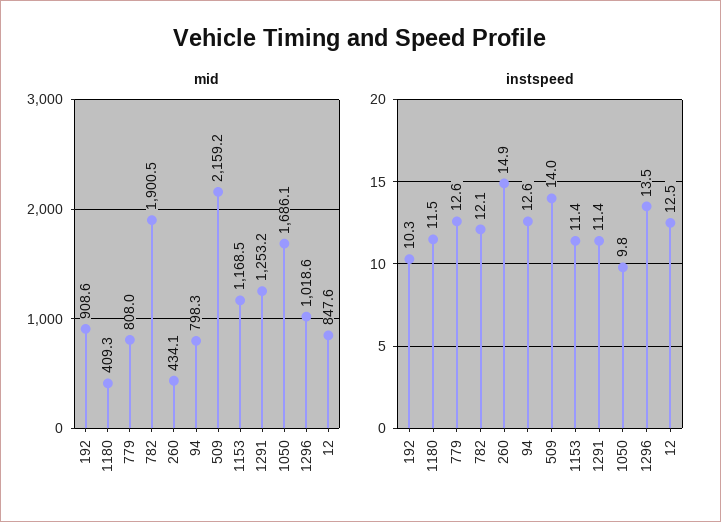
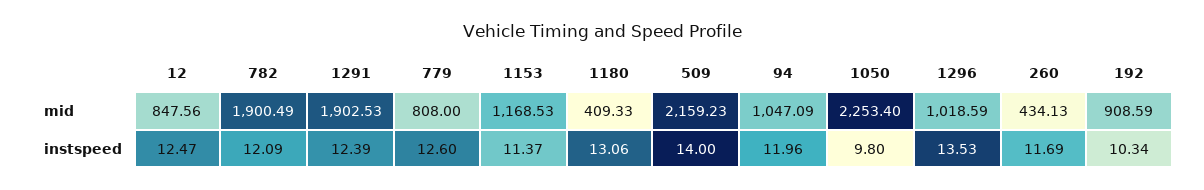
  {
    "mid": {
      "192": 908.59,
      "1180": 409.33,
      "779": 808,
      "782": 1900.49,
      "260": 434.13,
-     "94": 798.3,
+     "94": 1047.09,
      "509": 2159.23,
      "1153": 1168.53,
-     "1291": 1253.2,
+     "1291": 1902.53,
-     "1050": 1686.1,
+     "1050": 2253.4,
      "1296": 1018.59,
      "12": 847.56
    },
    "instspeed": {
      "192": 10.34,
-     "1180": 11.5,
+     "1180": 13.06,
      "779": 12.6,
      "782": 12.09,
-     "260": 14.9,
+     "260": 11.69,
-     "94": 12.6,
+     "94": 11.96,
      "509": 14,
      "1153": 11.37,
-     "1291": 11.4,
+     "1291": 12.39,
      "1050": 9.8,
      "1296": 13.53,
      "12": 12.47
    }
  }

